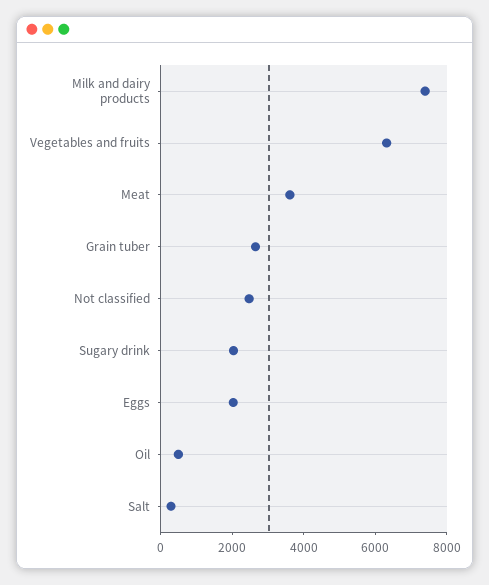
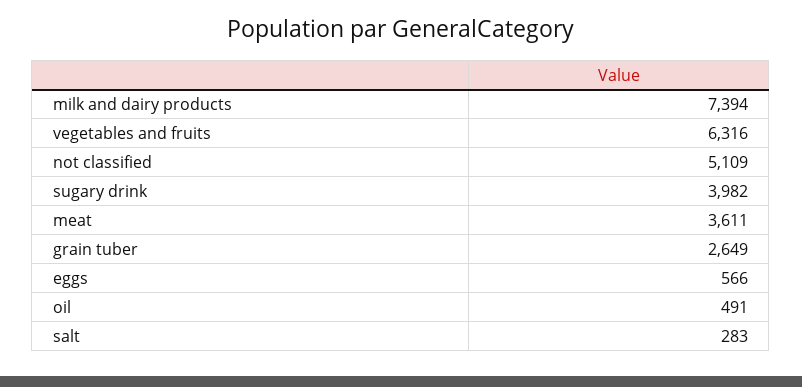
  {
    "Milk and dairy products": 7394,
    "Vegetables and fruits": 6316,
    "Meat": 3611,
    "Grain tuber": 2649,
-   "Not classified": 2500,
+   "Not classified": 5109,
-   "Sugary drink": 2000,
+   "Sugary drink": 3982,
-   "Eggs": 2000,
+   "Eggs": 566,
    "Oil": 491,
    "Salt": 283
  }

